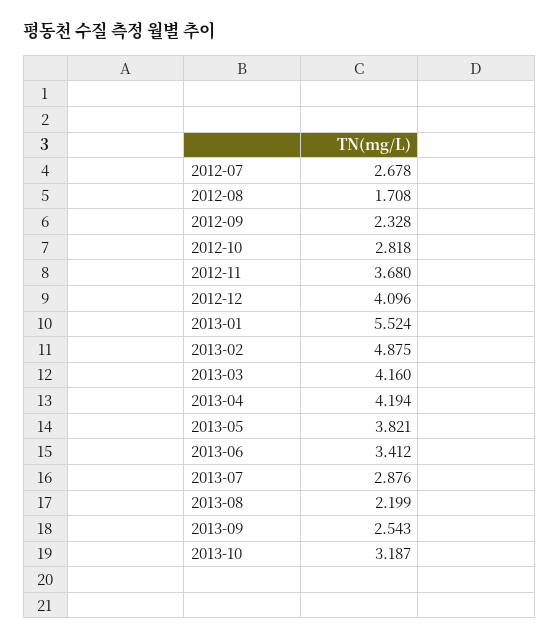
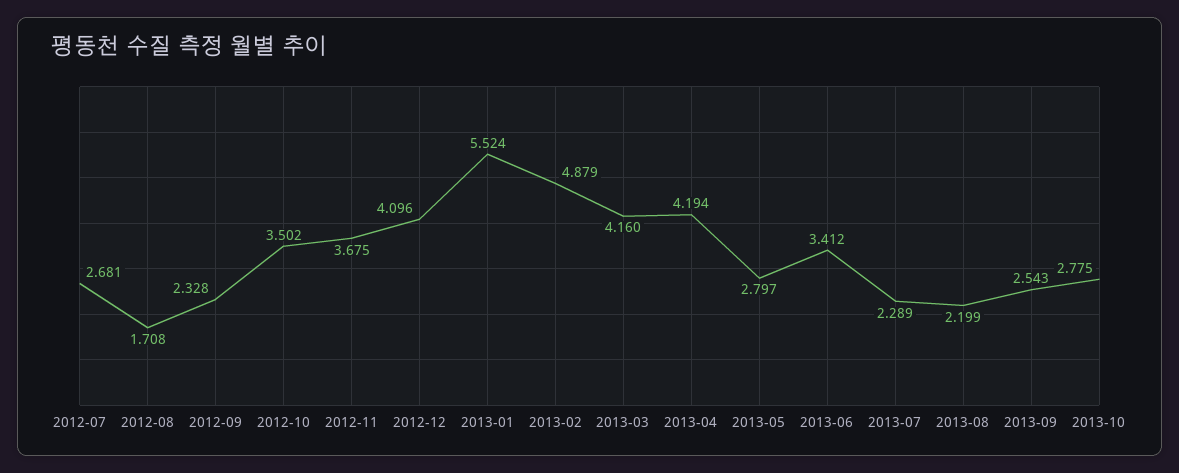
  {
-   "2012-07": 2.678,
+   "2012-07": 2.681,
    "2012-08": 1.708,
    "2012-09": 2.328,
-   "2012-10": 2.818,
+   "2012-10": 3.502,
-   "2012-11": 3.68,
+   "2012-11": 3.675,
    "2012-12": 4.096,
    "2013-01": 5.524,
-   "2013-02": 4.875,
+   "2013-02": 4.879,
    "2013-03": 4.16,
    "2013-04": 4.194,
-   "2013-05": 3.821,
+   "2013-05": 2.797,
    "2013-06": 3.412,
-   "2013-07": 2.876,
+   "2013-07": 2.289,
    "2013-08": 2.199,
    "2013-09": 2.543,
-   "2013-10": 3.187
+   "2013-10": 2.775
  }

